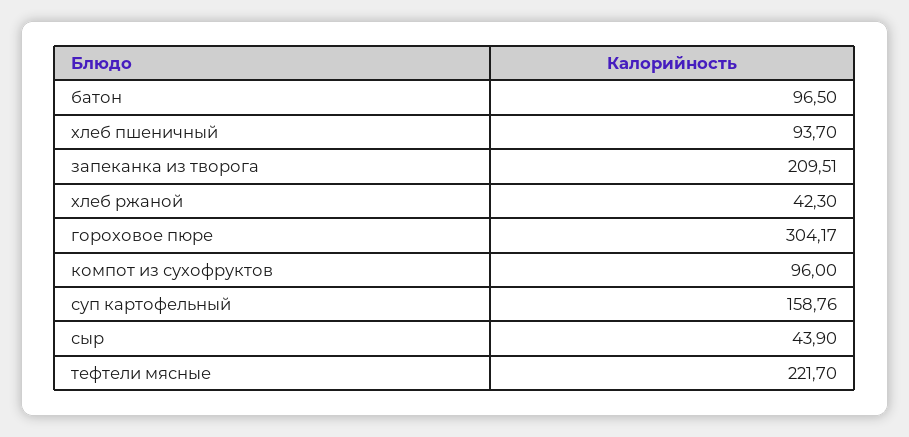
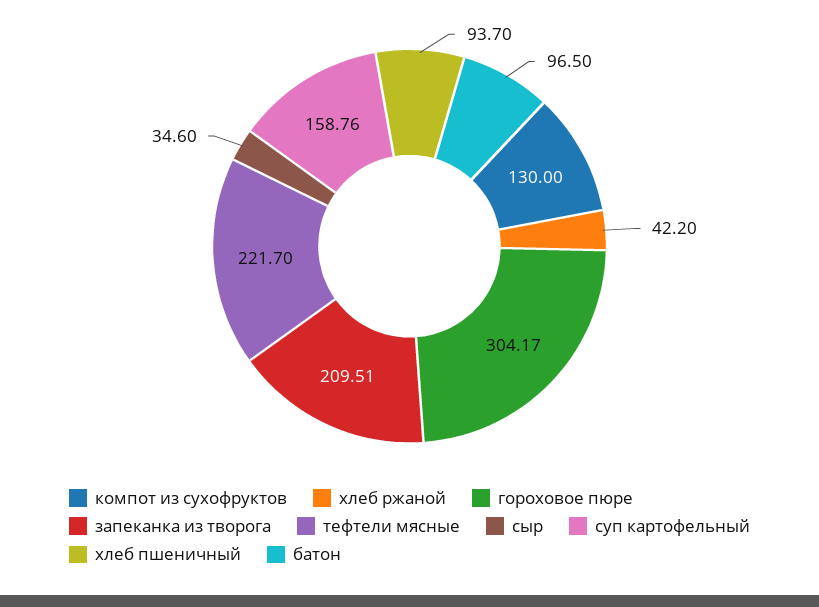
  {
    "батон": 96.5,
    "хлеб пшеничный": 93.7,
    "запеканка из творога": 209.51,
-   "хлеб ржаной": 42.3,
+   "хлеб ржаной": 42.2,
    "гороховое пюре": 304.17,
-   "компот из сухофруктов": 96,
+   "компот из сухофруктов": 130,
    "суп картофельный": 158.76,
-   "сыр": 43.9,
+   "сыр": 34.6,
    "тефтели мясные": 221.7
  }

